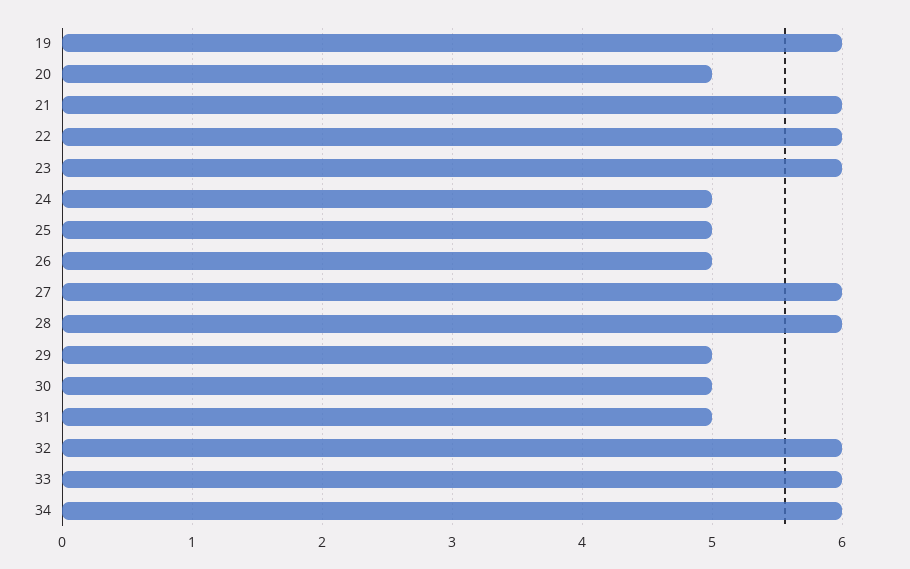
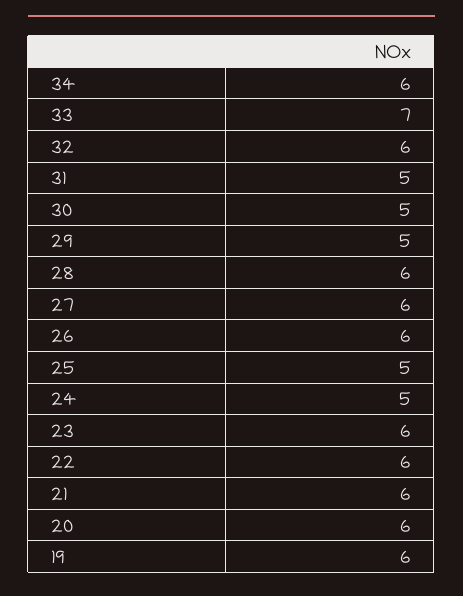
  {
    "19": 6,
-   "20": 5,
+   "20": 6,
    "21": 6,
    "22": 6,
    "23": 6,
    "24": 5,
    "25": 5,
-   "26": 5,
+   "26": 6,
    "27": 6,
    "28": 6,
    "29": 5,
    "30": 5,
    "31": 5,
    "32": 6,
-   "33": 6,
+   "33": 7,
    "34": 6
  }

